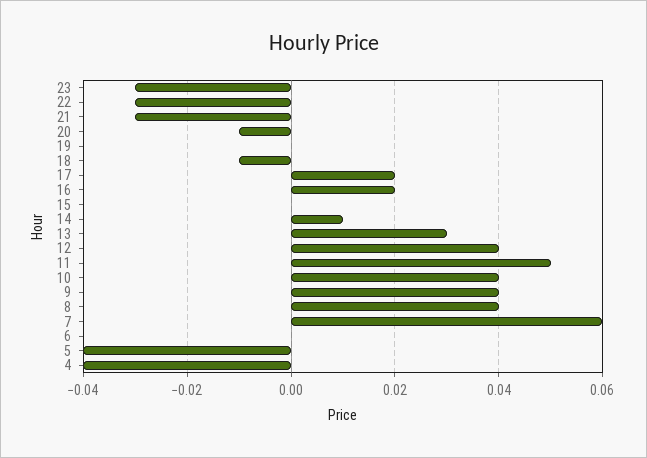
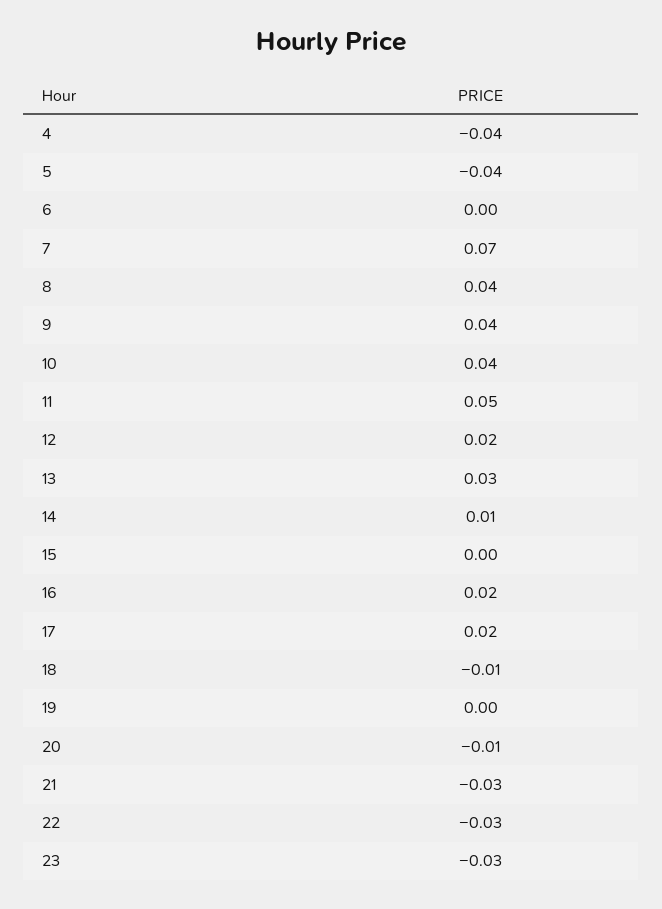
  {
    "23": -0.03,
    "22": -0.03,
    "21": -0.03,
    "20": -0.01,
    "19": 0,
    "18": -0.01,
    "17": 0.02,
    "16": 0.02,
    "15": 0,
    "14": 0.01,
    "13": 0.03,
-   "12": 0.04,
+   "12": 0.02,
    "11": 0.05,
    "10": 0.04,
    "9": 0.04,
    "8": 0.04,
-   "7": 0.06,
+   "7": 0.07,
    "6": 0,
    "5": -0.04,
    "4": -0.04
  }

